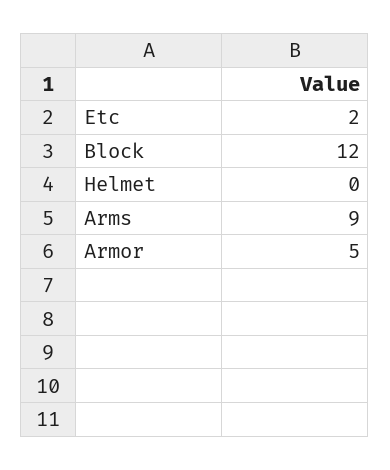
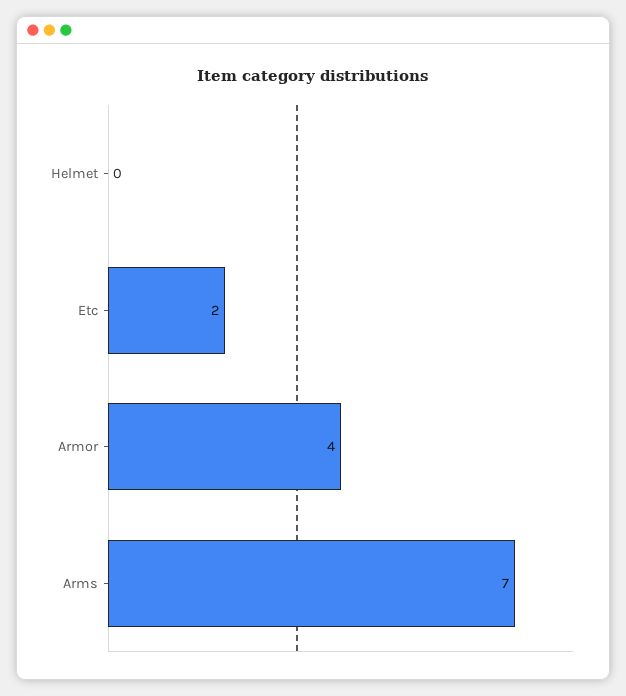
  {
    "Etc": 2,
-   "Block": 12,
    "Helmet": 0,
-   "Arms": 9,
+   "Arms": 7,
-   "Armor": 5
+   "Armor": 4
  }

